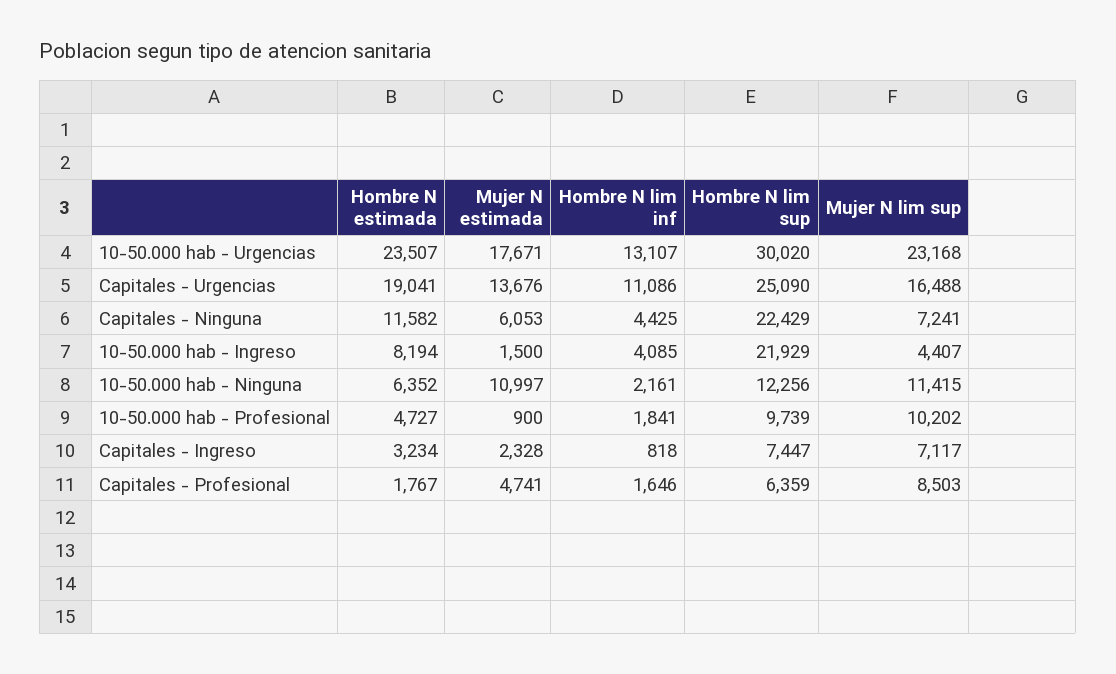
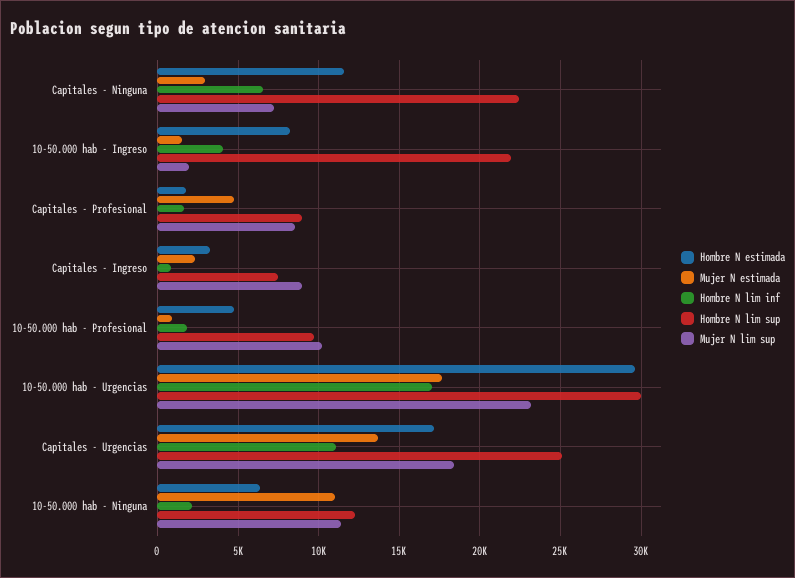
  {
    "Hombre N estimada": {
-     "10-50.000 hab - Urgencias": 23507,
+     "10-50.000 hab - Urgencias": 29500,
-     "Capitales - Urgencias": 19041,
+     "Capitales - Urgencias": 17000,
      "Capitales - Ninguna": 11582,
      "10-50.000 hab - Ingreso": 8194,
      "10-50.000 hab - Ninguna": 6352,
      "10-50.000 hab - Profesional": 4727,
      "Capitales - Ingreso": 3234,
      "Capitales - Profesional": 1767
    },
    "Mujer N estimada": {
      "10-50.000 hab - Urgencias": 17671,
      "Capitales - Urgencias": 13676,
-     "Capitales - Ninguna": 6053,
+     "Capitales - Ninguna": 3000,
      "10-50.000 hab - Ingreso": 1500,
      "10-50.000 hab - Ninguna": 10997,
      "10-50.000 hab - Profesional": 900,
      "Capitales - Ingreso": 2328,
      "Capitales - Profesional": 4741
    },
    "Hombre N lim inf": {
-     "10-50.000 hab - Urgencias": 13107,
+     "10-50.000 hab - Urgencias": 17000,
      "Capitales - Urgencias": 11086,
-     "Capitales - Ninguna": 4425,
+     "Capitales - Ninguna": 6500,
      "10-50.000 hab - Ingreso": 4085,
      "10-50.000 hab - Ninguna": 2161,
      "10-50.000 hab - Profesional": 1841,
      "Capitales - Ingreso": 818,
      "Capitales - Profesional": 1646
    },
    "Hombre N lim sup": {
      "10-50.000 hab - Urgencias": 30020,
      "Capitales - Urgencias": 25090,
      "Capitales - Ninguna": 22429,
      "10-50.000 hab - Ingreso": 21929,
      "10-50.000 hab - Ninguna": 12256,
      "10-50.000 hab - Profesional": 9739,
      "Capitales - Ingreso": 7447,
-     "Capitales - Profesional": 6359
+     "Capitales - Profesional": 9000
    },
    "Mujer N lim sup": {
      "10-50.000 hab - Urgencias": 23168,
-     "Capitales - Urgencias": 16488,
+     "Capitales - Urgencias": 18500,
      "Capitales - Ninguna": 7241,
-     "10-50.000 hab - Ingreso": 4407,
+     "10-50.000 hab - Ingreso": 2000,
      "10-50.000 hab - Ninguna": 11415,
      "10-50.000 hab - Profesional": 10202,
-     "Capitales - Ingreso": 7117,
+     "Capitales - Ingreso": 9000,
      "Capitales - Profesional": 8503
    }
  }

